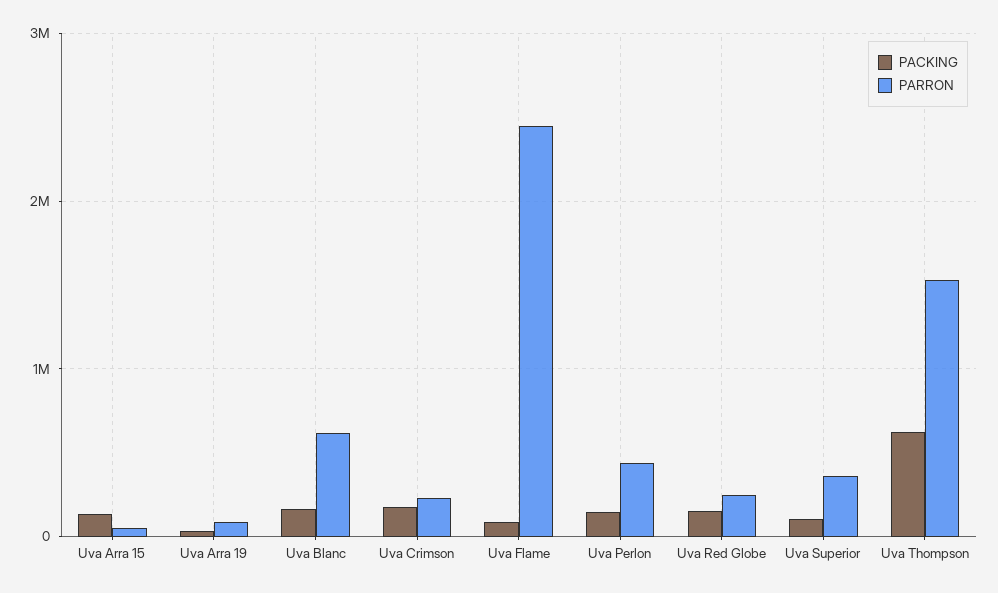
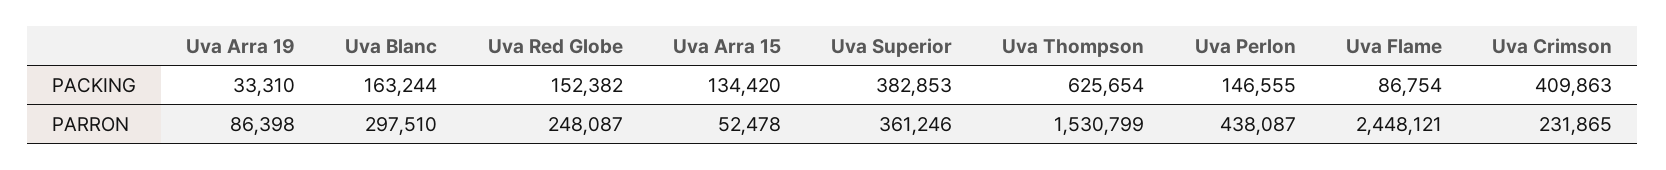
  {
    "PACKING": {
      "Uva Arra 15": 134420,
      "Uva Arra 19": 33310,
      "Uva Blanc": 163244,
-     "Uva Crimson": 200000,
+     "Uva Crimson": 409863,
      "Uva Flame": 86754,
      "Uva Perlon": 146555,
      "Uva Red Globe": 152382,
-     "Uva Superior": 100000,
+     "Uva Superior": 382853,
      "Uva Thompson": 625654
    },
    "PARRON": {
      "Uva Arra 15": 52478,
      "Uva Arra 19": 86398,
-     "Uva Blanc": 600000,
+     "Uva Blanc": 297510,
      "Uva Crimson": 231865,
      "Uva Flame": 2448121,
      "Uva Perlon": 438087,
      "Uva Red Globe": 248087,
      "Uva Superior": 361246,
      "Uva Thompson": 1530799
    }
  }

